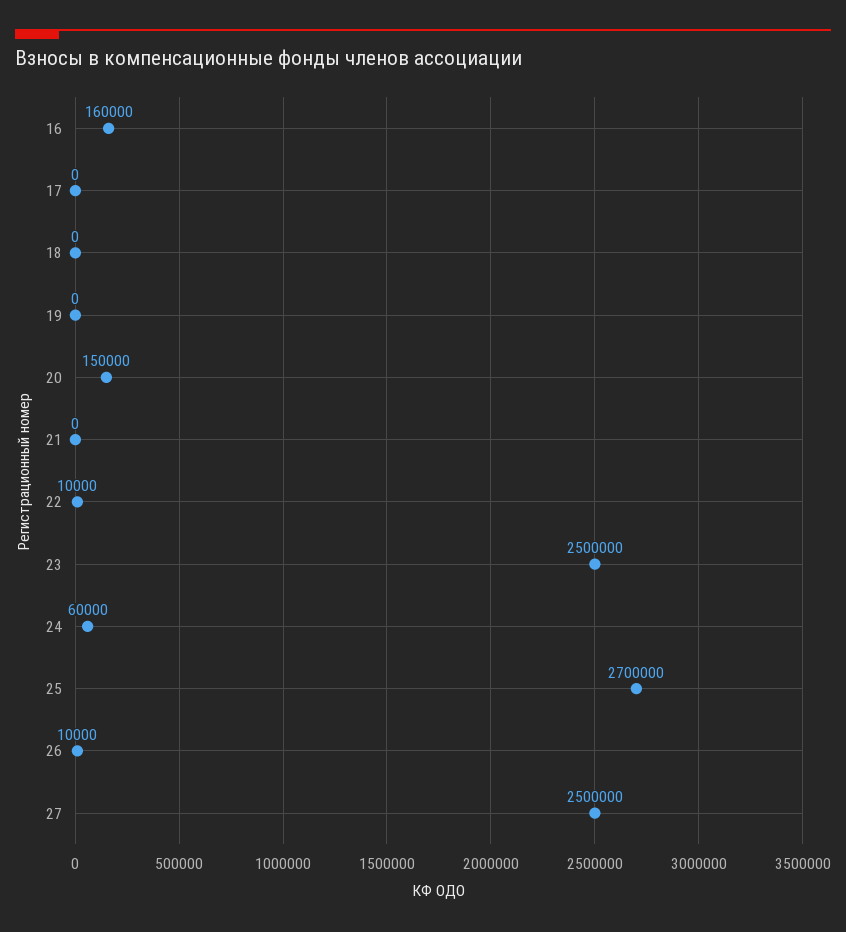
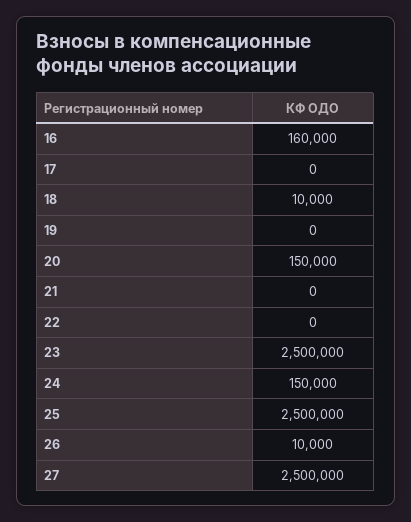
  {
    "16": 160000,
    "17": 0,
-   "18": 0,
+   "18": 10000,
    "19": 0,
    "20": 150000,
    "21": 0,
-   "22": 10000,
+   "22": 0,
    "23": 2500000,
-   "24": 60000,
+   "24": 150000,
-   "25": 2700000,
+   "25": 2500000,
    "26": 10000,
    "27": 2500000
  }

